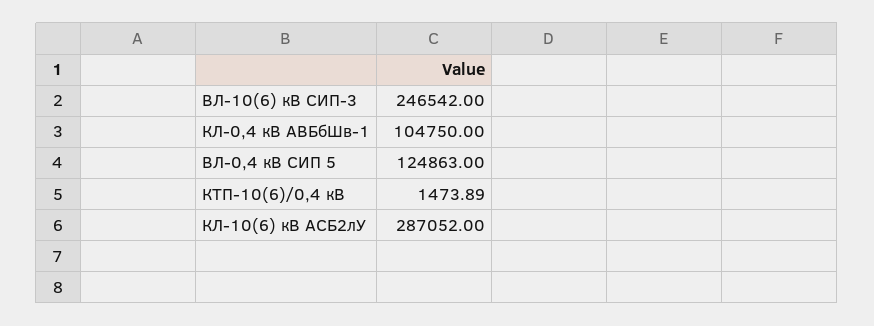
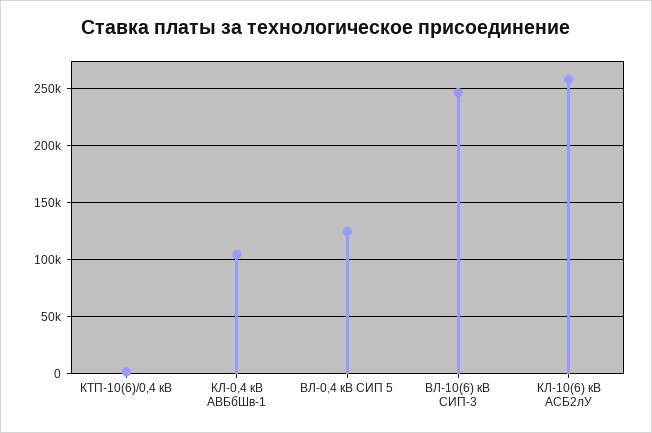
  {
    "ВЛ-10(6) кВ СИП-3": 246542,
    "КЛ-0,4 кВ АВБбШв-1": 104750,
    "ВЛ-0,4 кВ СИП 5": 124863,
    "КТП-10(6)/0,4 кВ": 1473.89,
-   "КЛ-10(6) кВ АСБ2лУ": 287052
+   "КЛ-10(6) кВ АСБ2лУ": 260000
  }

